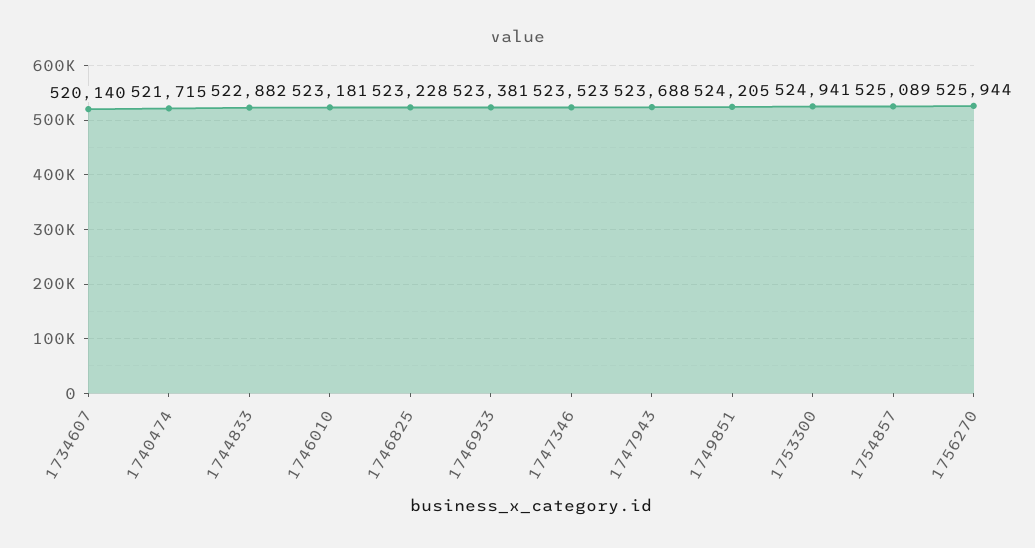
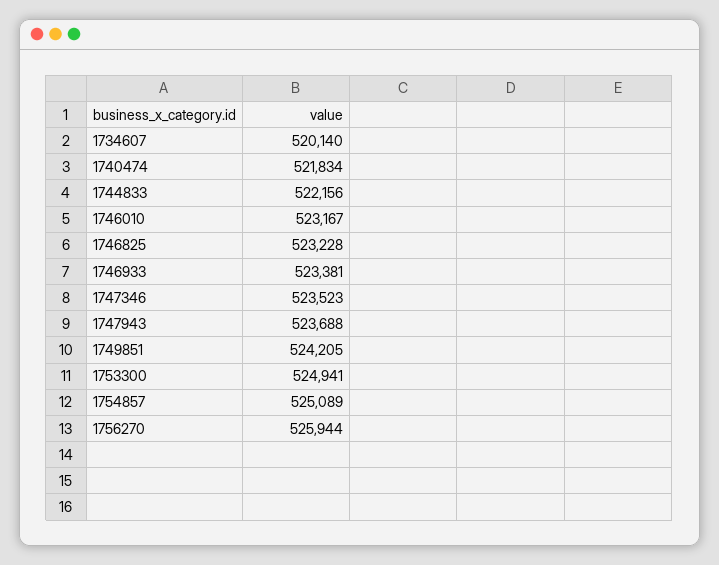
  {
    "1734607": 520140,
-   "1740474": 521715,
+   "1740474": 521834,
-   "1744833": 522882,
+   "1744833": 522156,
-   "1746010": 523181,
+   "1746010": 523167,
    "1746825": 523228,
    "1746933": 523381,
    "1747346": 523523,
    "1747943": 523688,
    "1749851": 524205,
    "1753300": 524941,
    "1754857": 525089,
    "1756270": 525944
  }

